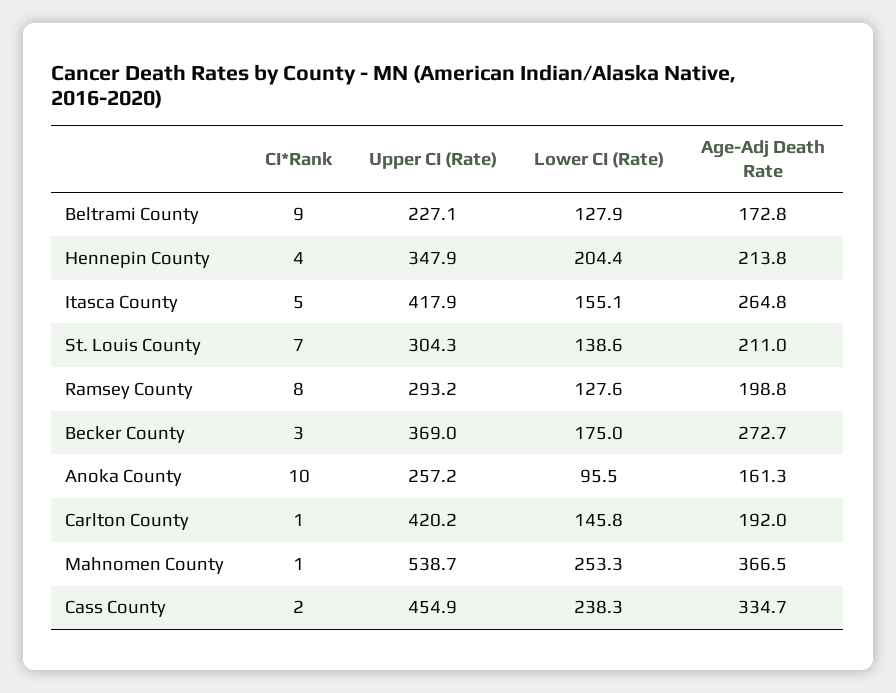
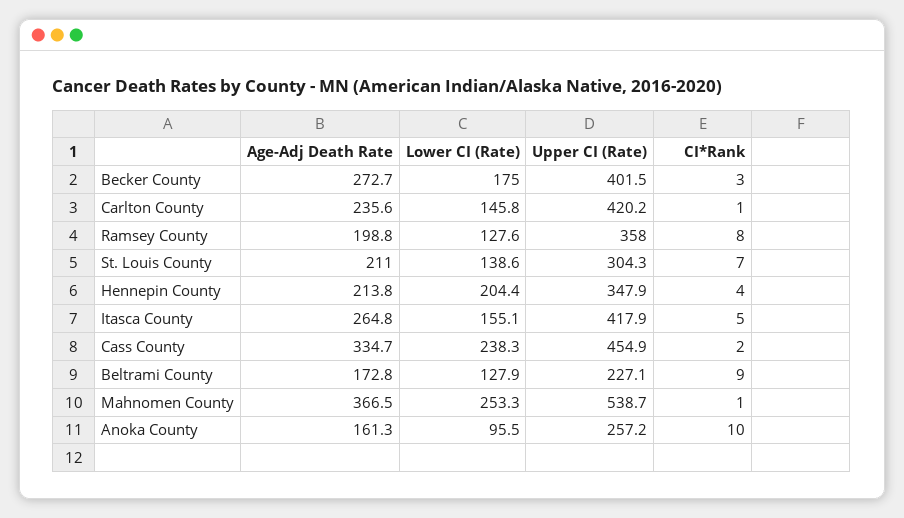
  {
    "CI*Rank": {
      "Beltrami County": 9,
      "Hennepin County": 4,
      "Itasca County": 5,
      "St. Louis County": 7,
      "Ramsey County": 8,
      "Becker County": 3,
      "Anoka County": 10,
      "Carlton County": 1,
      "Mahnomen County": 1,
      "Cass County": 2
    },
    "Upper CI (Rate)": {
      "Beltrami County": 227.1,
      "Hennepin County": 347.9,
      "Itasca County": 417.9,
      "St. Louis County": 304.3,
-     "Ramsey County": 293.2,
+     "Ramsey County": 358,
-     "Becker County": 369,
+     "Becker County": 401.5,
      "Anoka County": 257.2,
      "Carlton County": 420.2,
      "Mahnomen County": 538.7,
      "Cass County": 454.9
    },
    "Lower CI (Rate)": {
      "Beltrami County": 127.9,
      "Hennepin County": 204.4,
      "Itasca County": 155.1,
      "St. Louis County": 138.6,
      "Ramsey County": 127.6,
      "Becker County": 175,
      "Anoka County": 95.5,
      "Carlton County": 145.8,
      "Mahnomen County": 253.3,
      "Cass County": 238.3
    },
    "Age-Adj Death Rate": {
      "Beltrami County": 172.8,
      "Hennepin County": 213.8,
      "Itasca County": 264.8,
      "St. Louis County": 211,
      "Ramsey County": 198.8,
      "Becker County": 272.7,
      "Anoka County": 161.3,
-     "Carlton County": 192,
+     "Carlton County": 235.6,
      "Mahnomen County": 366.5,
      "Cass County": 334.7
    }
  }

